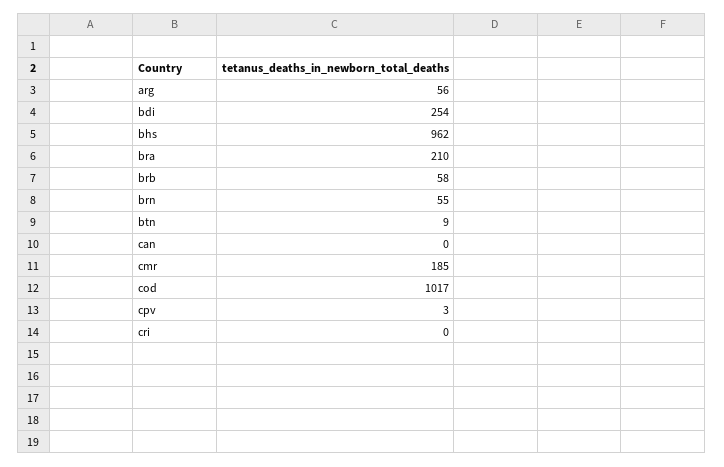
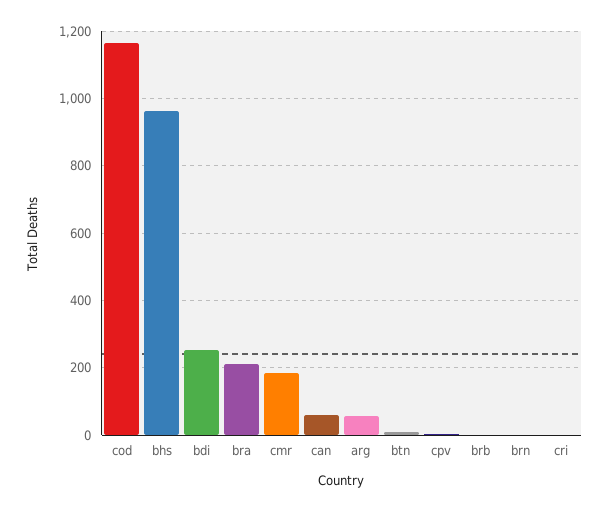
  {
    "arg": 56,
    "bdi": 254,
    "bhs": 962,
    "bra": 210,
-   "brb": 58,
+   "brb": 0,
-   "brn": 55,
+   "brn": 0,
    "btn": 9,
-   "can": 0,
+   "can": 60,
    "cmr": 185,
-   "cod": 1017,
+   "cod": 1160,
    "cpv": 3,
    "cri": 0
  }

